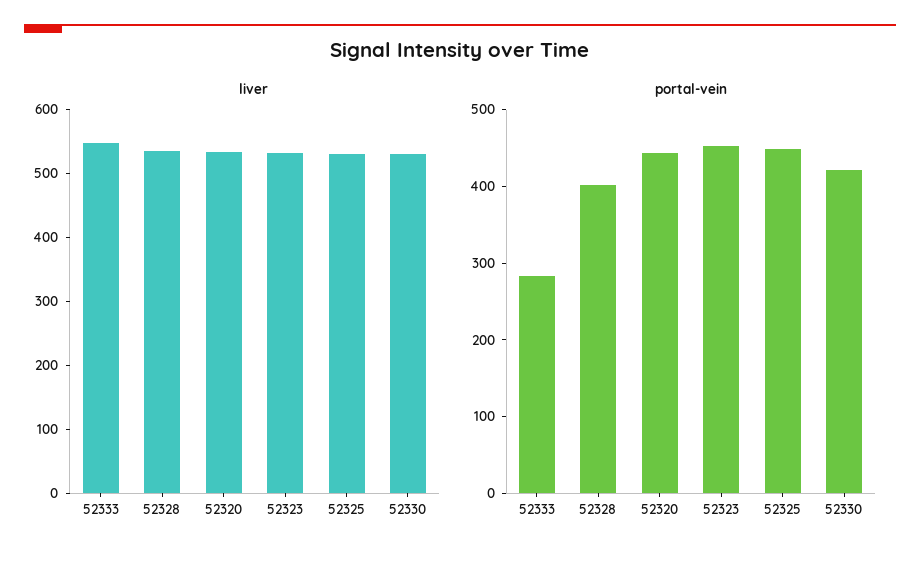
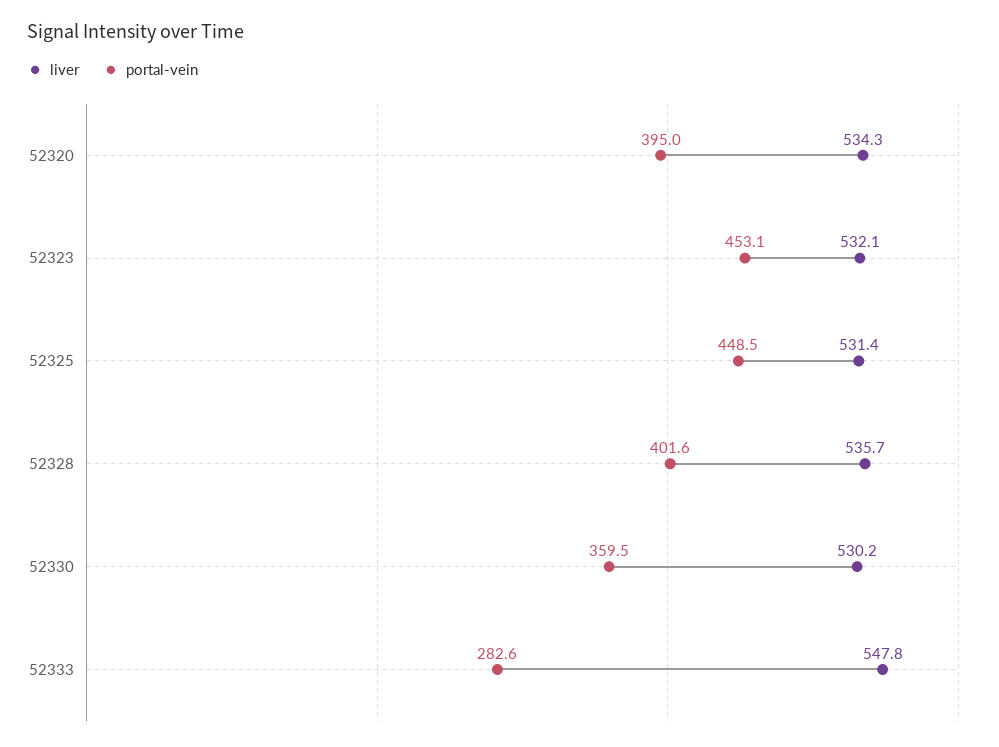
  {
    "liver": {
      "52333": 547.8,
      "52328": 535.7,
      "52320": 534.3,
      "52323": 532.1,
      "52325": 531.4,
      "52330": 530.2
    },
    "portal-vein": {
      "52333": 282.6,
      "52328": 401.6,
-     "52320": 440,
+     "52320": 395,
      "52323": 453.1,
      "52325": 448.5,
-     "52330": 420
+     "52330": 359.5
    }
  }

